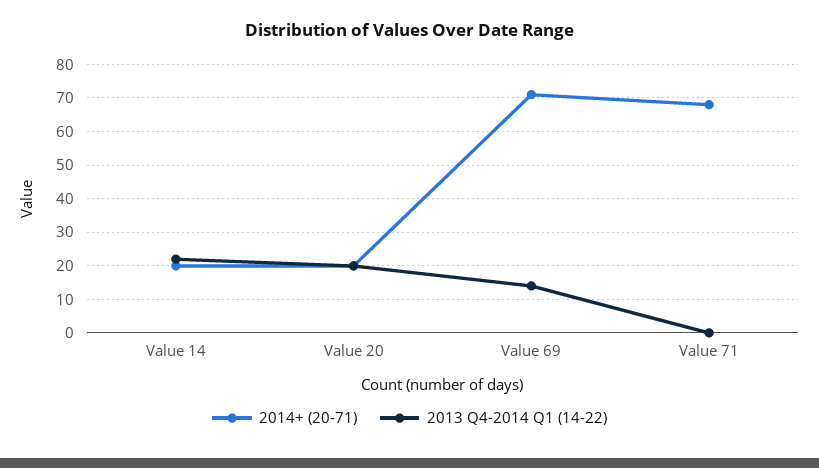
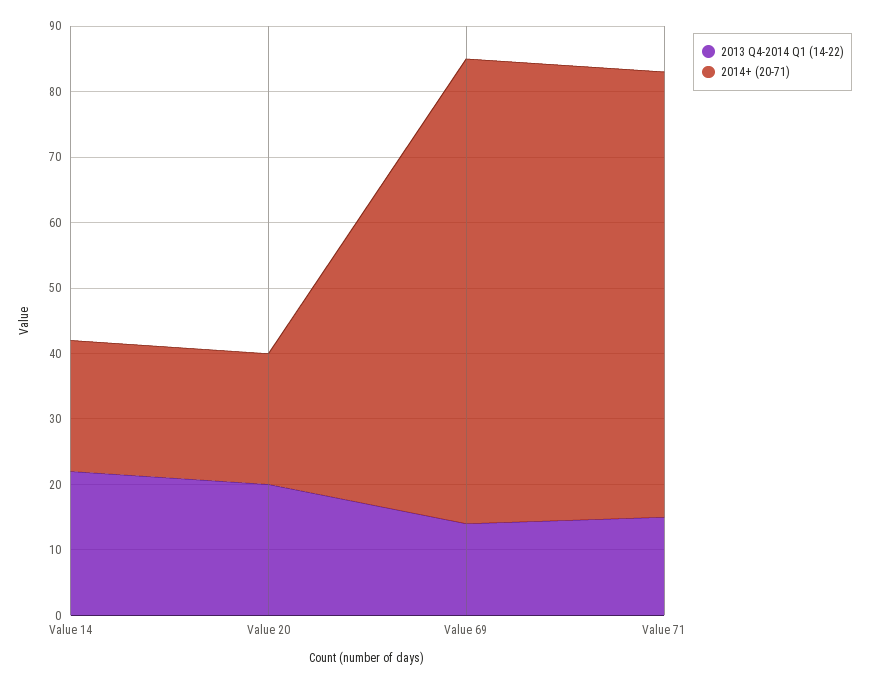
  {
    "2014+ (20-71)": {
      "Value 14": 20,
      "Value 20": 20,
      "Value 69": 70,
      "Value 71": 70
    },
    "2013 Q4-2014 Q1 (14-22)": {
      "Value 14": 20,
      "Value 20": 20,
      "Value 69": 15,
-     "Value 71": 0
+     "Value 71": 15
    }
  }

